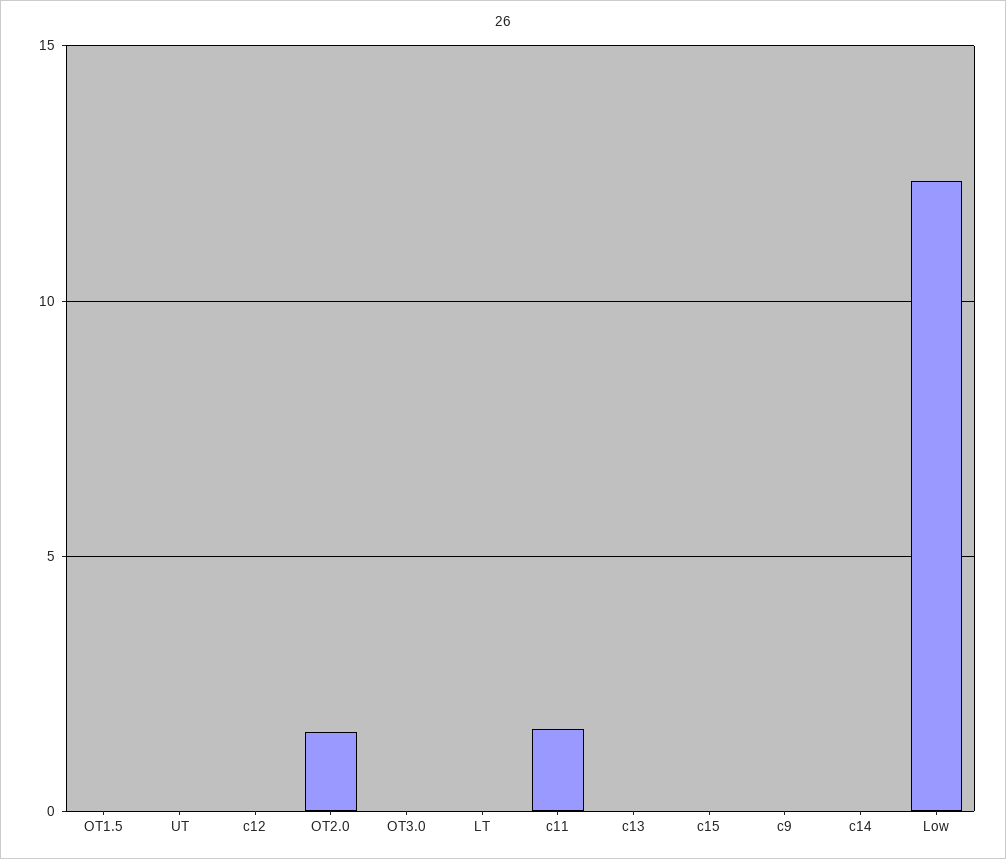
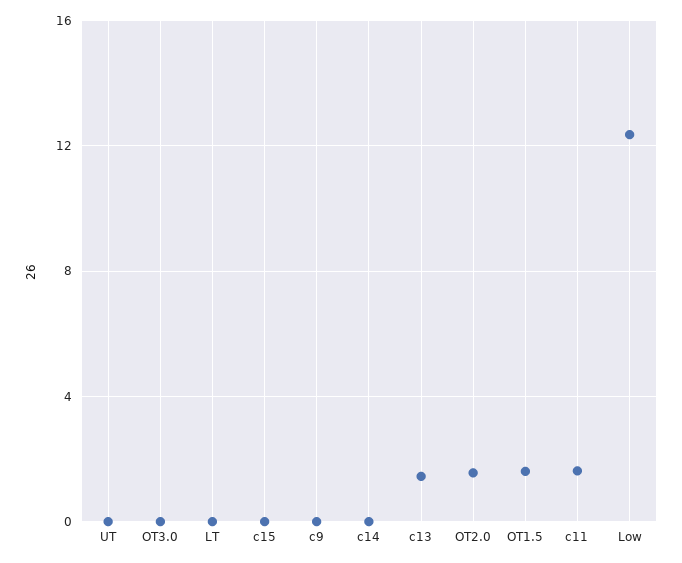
  {
-   "OT1.5": 0,
+   "OT1.5": 1.5,
    "UT": 0,
-   "c12": 0,
    "OT2.0": 1.5,
    "OT3.0": 0,
    "LT": 0,
    "c11": 1.5,
-   "c13": 0,
+   "c13": 1.5,
    "c15": 0,
    "c9": 0,
    "c14": 0,
    "Low": 12.5
  }

